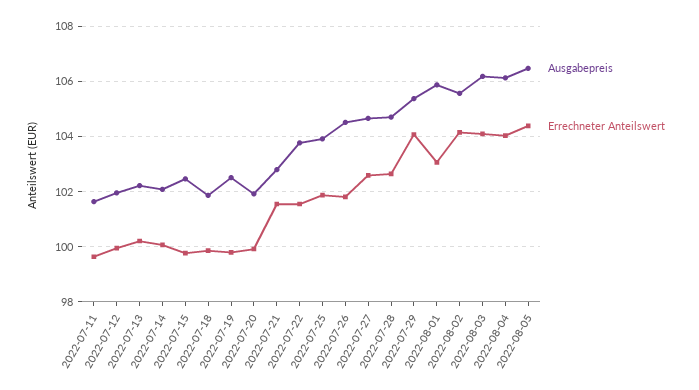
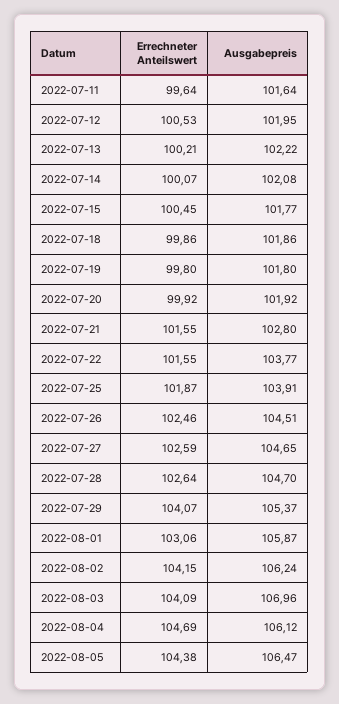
  {
    "Ausgabepreis": {
      "2022-07-11": 101.64,
      "2022-07-12": 101.95,
      "2022-07-13": 102.22,
      "2022-07-14": 102.08,
-     "2022-07-15": 102.5,
+     "2022-07-15": 101.77,
      "2022-07-18": 101.86,
-     "2022-07-19": 102.5,
+     "2022-07-19": 101.8,
      "2022-07-20": 101.92,
      "2022-07-21": 102.8,
      "2022-07-22": 103.77,
      "2022-07-25": 103.91,
      "2022-07-26": 104.51,
      "2022-07-27": 104.65,
      "2022-07-28": 104.7,
      "2022-07-29": 105.37,
      "2022-08-01": 105.87,
-     "2022-08-02": 105.5,
+     "2022-08-02": 106.24,
-     "2022-08-03": 106.25,
+     "2022-08-03": 106.96,
      "2022-08-04": 106.12,
      "2022-08-05": 106.47
    },
    "Errechneter Anteilswert": {
      "2022-07-11": 99.64,
-     "2022-07-12": 100,
+     "2022-07-12": 100.53,
      "2022-07-13": 100.21,
      "2022-07-14": 100.07,
-     "2022-07-15": 99.75,
+     "2022-07-15": 100.45,
      "2022-07-18": 99.86,
      "2022-07-19": 99.8,
      "2022-07-20": 99.92,
      "2022-07-21": 101.55,
      "2022-07-22": 101.55,
      "2022-07-25": 101.87,
-     "2022-07-26": 101.75,
+     "2022-07-26": 102.46,
      "2022-07-27": 102.59,
      "2022-07-28": 102.64,
      "2022-07-29": 104.07,
      "2022-08-01": 103.06,
      "2022-08-02": 104.15,
      "2022-08-03": 104.09,
-     "2022-08-04": 104,
+     "2022-08-04": 104.69,
      "2022-08-05": 104.38
    }
  }

